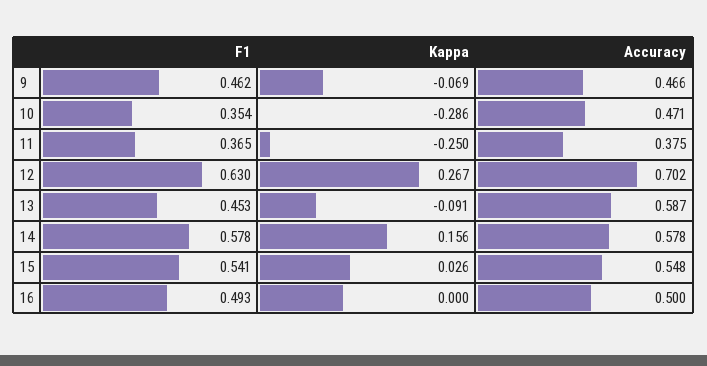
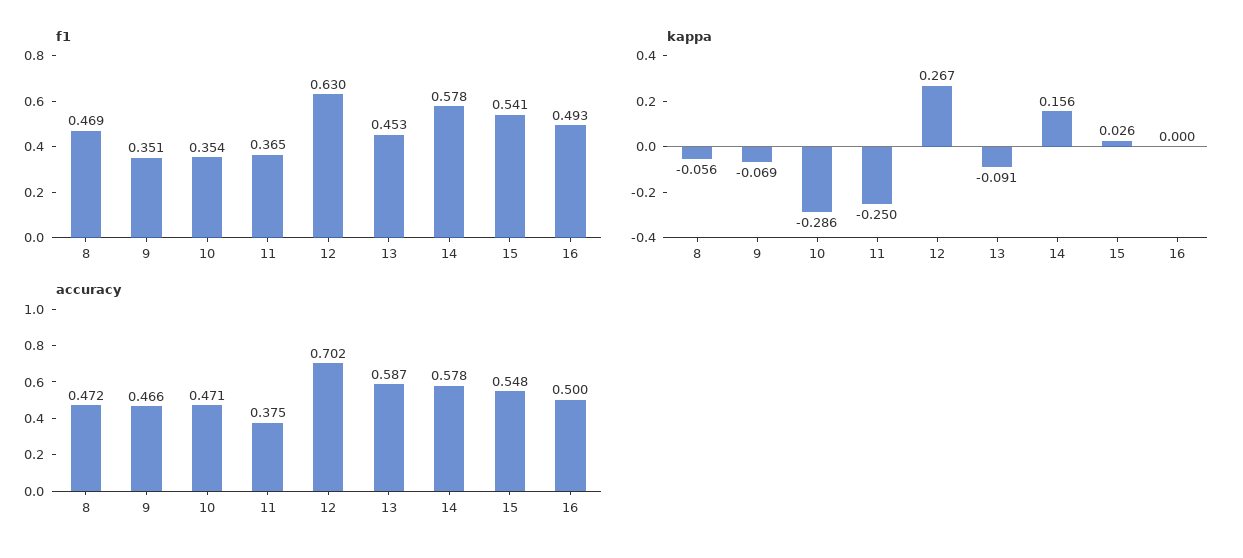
  {
    "F1": {
-     "9": 0.462,
+     "9": 0.351,
      "10": 0.354,
      "11": 0.365,
      "12": 0.63,
      "13": 0.453,
      "14": 0.578,
      "15": 0.541,
-     "16": 0.493
+     "16": 0.493,
+     "8": 0.469
    },
    "Kappa": {
      "9": -0.069,
      "10": -0.286,
      "11": -0.25,
      "12": 0.267,
      "13": -0.091,
      "14": 0.156,
      "15": 0.026,
-     "16": 0
+     "16": 0,
+     "8": -0.056
    },
    "Accuracy": {
      "9": 0.466,
      "10": 0.471,
      "11": 0.375,
      "12": 0.702,
      "13": 0.587,
      "14": 0.578,
      "15": 0.548,
-     "16": 0.5
+     "16": 0.5,
+     "8": 0.472
    }
  }

